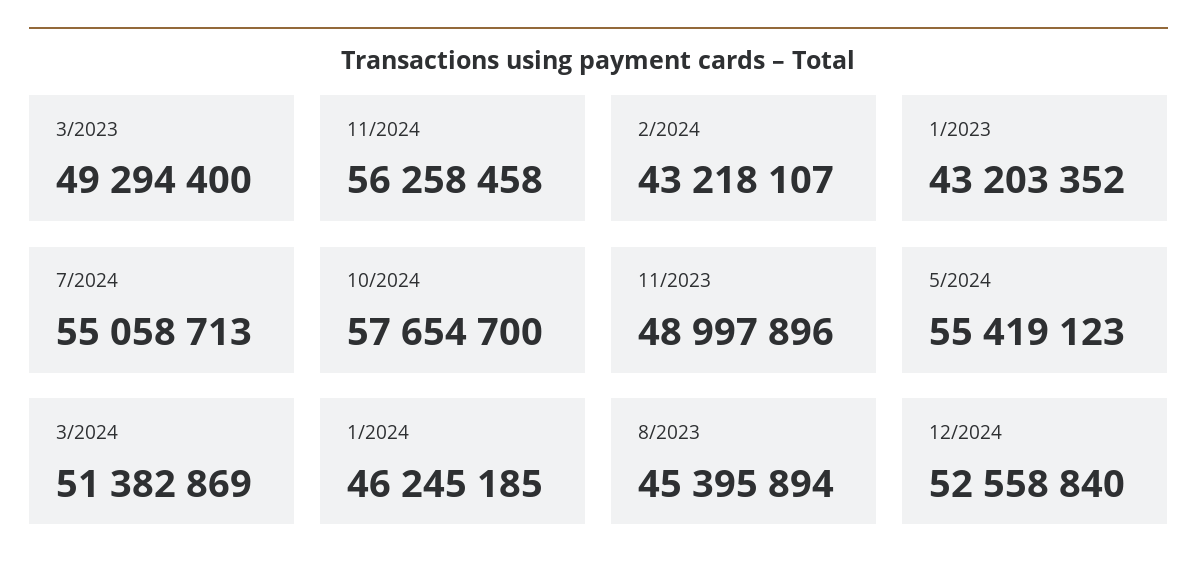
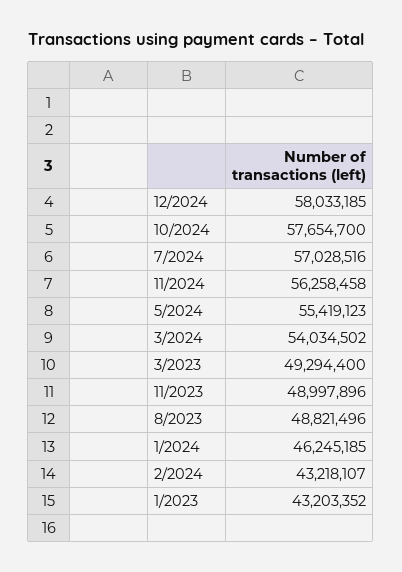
  {
    "3/2023": 49294400,
    "11/2024": 56258458,
    "2/2024": 43218107,
    "1/2023": 43203352,
-   "7/2024": 55058713,
+   "7/2024": 57028516,
    "10/2024": 57654700,
    "11/2023": 48997896,
    "5/2024": 55419123,
-   "3/2024": 51382869,
+   "3/2024": 54034502,
    "1/2024": 46245185,
-   "8/2023": 45395894,
+   "8/2023": 48821496,
-   "12/2024": 52558840
+   "12/2024": 58033185
  }

